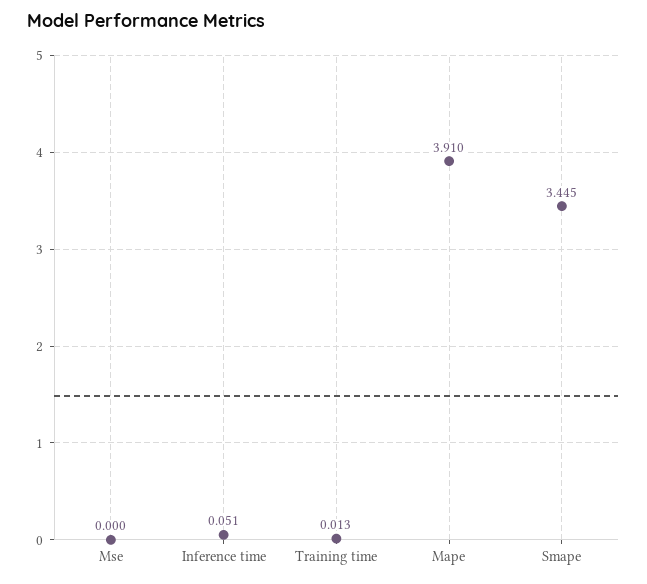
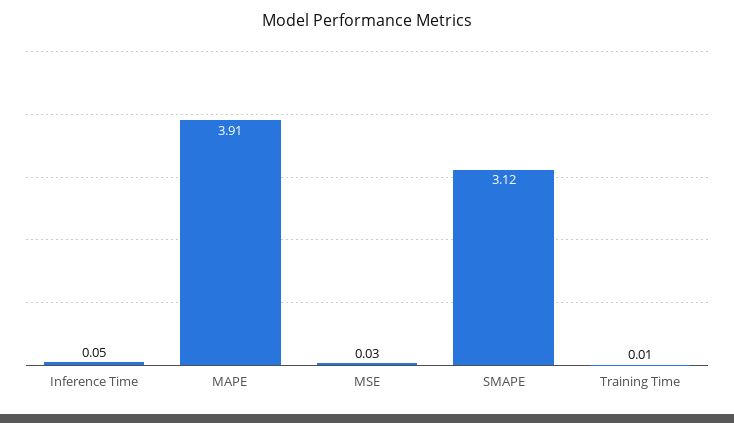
  {
-   "Mse": 0,
+   "Mse": 0.03,
    "Inference time": 0.051,
    "Training time": 0.013,
    "Mape": 3.91,
-   "Smape": 3.445
+   "Smape": 3.12
  }

